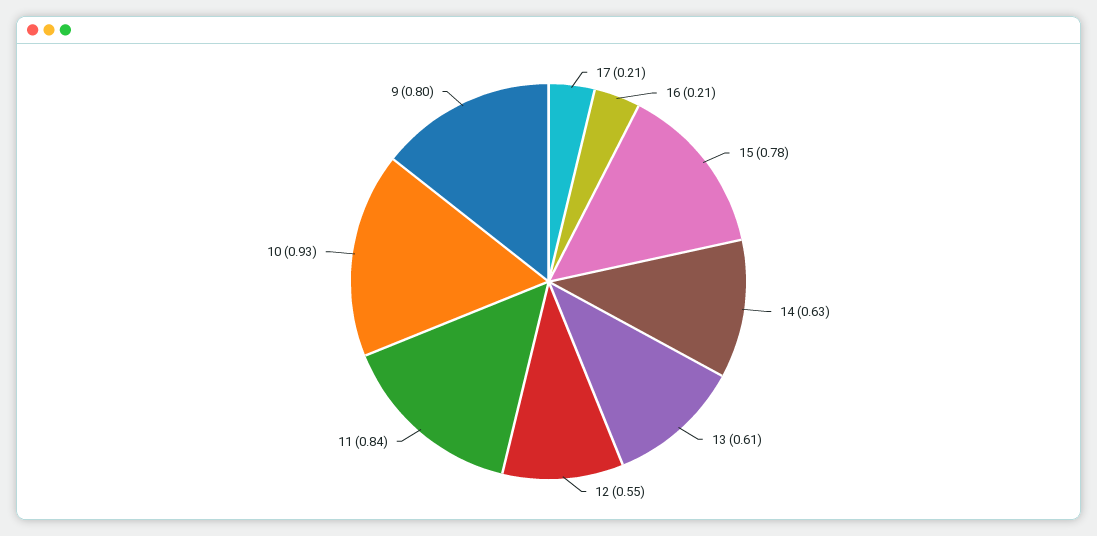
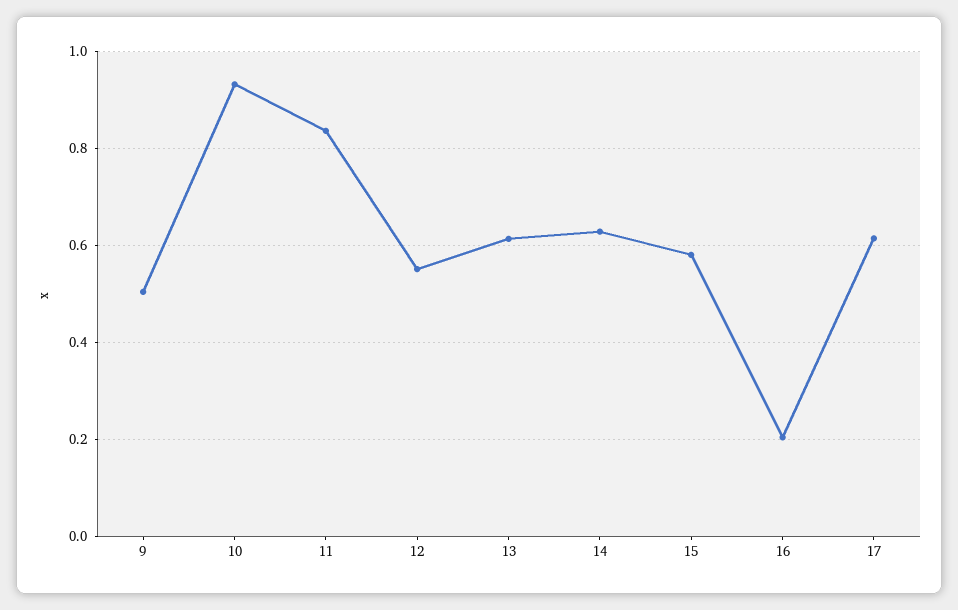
  {
-   "17": 0.21,
+   "17": 0.62,
    "16": 0.21,
-   "15": 0.78,
+   "15": 0.58,
    "14": 0.63,
    "13": 0.61,
    "12": 0.55,
    "11": 0.84,
    "10": 0.93,
-   "9": 0.8
+   "9": 0.5
  }

